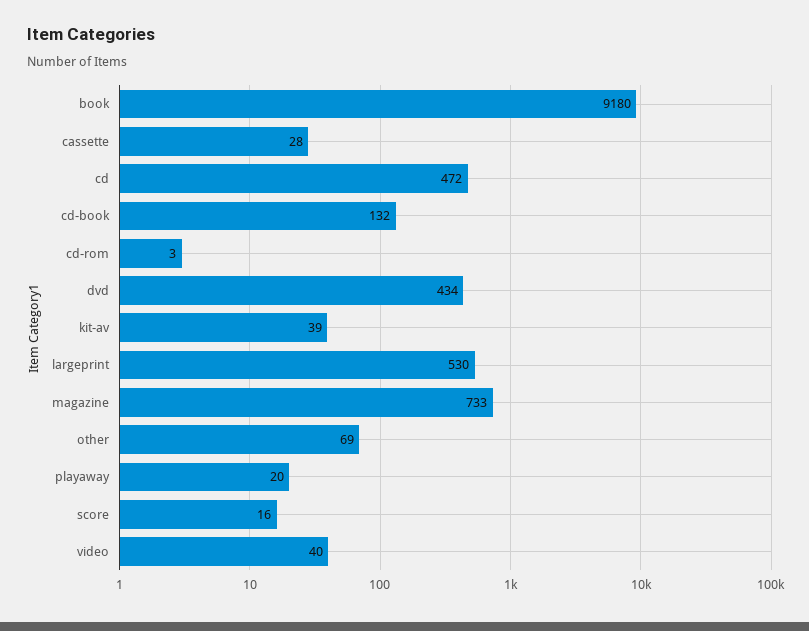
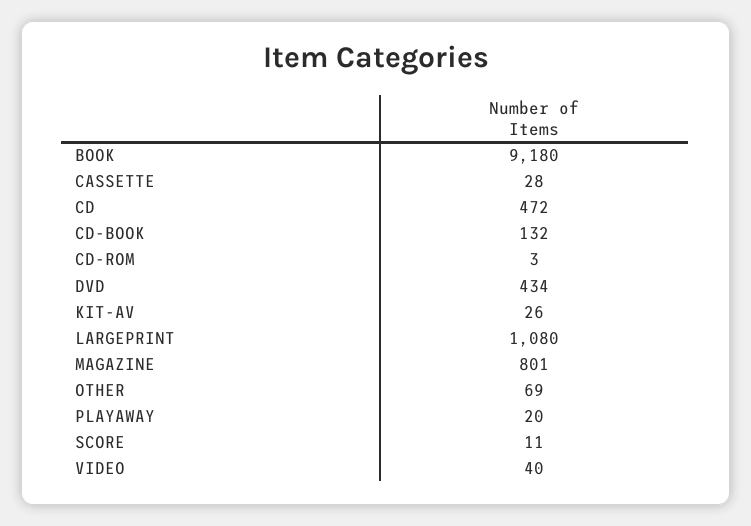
  {
    "book": 9180,
    "cassette": 28,
    "cd": 472,
    "cd-book": 132,
    "cd-rom": 3,
    "dvd": 434,
-   "kit-av": 39,
+   "kit-av": 26,
-   "largeprint": 530,
+   "largeprint": 1080,
-   "magazine": 733,
+   "magazine": 801,
    "other": 69,
    "playaway": 20,
-   "score": 16,
+   "score": 11,
    "video": 40
  }

